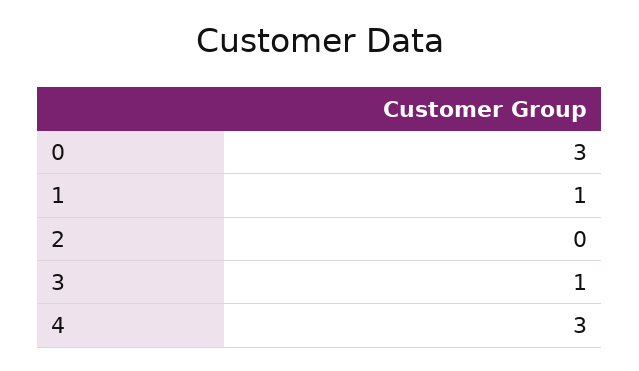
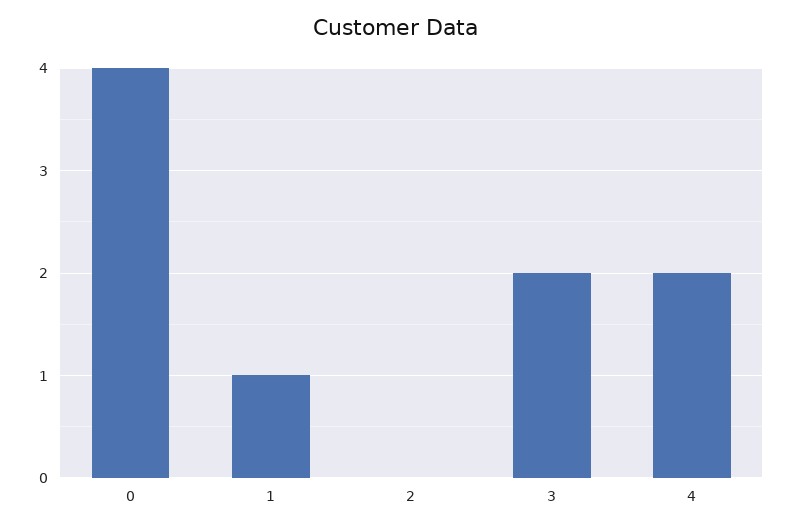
  {
-   "0": 3,
+   "0": 4,
    "1": 1,
    "2": 0,
-   "3": 1,
+   "3": 2,
-   "4": 3
+   "4": 2
  }

